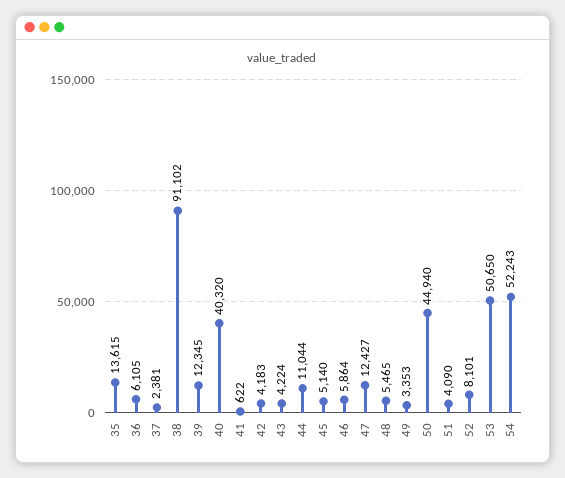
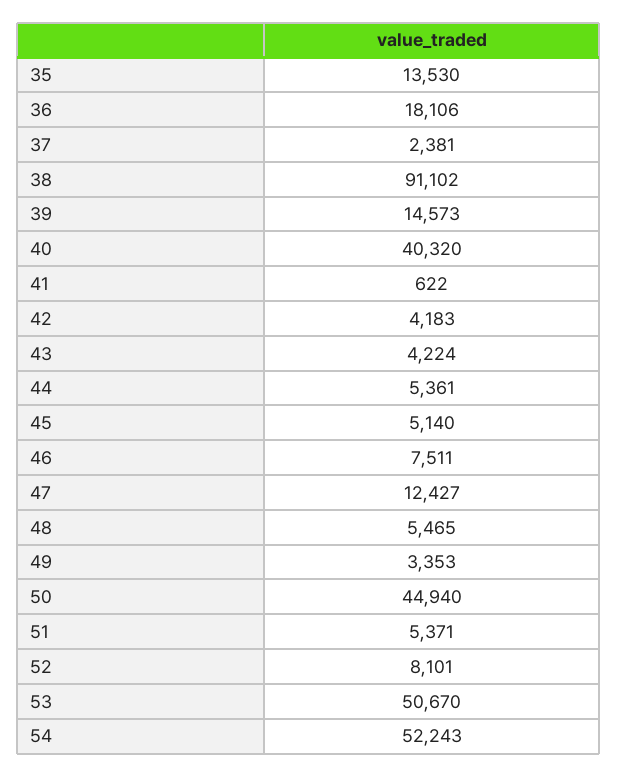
  {
-   "35": 13615,
+   "35": 13530,
-   "36": 6105,
+   "36": 18106,
    "37": 2381,
    "38": 91102,
-   "39": 12345,
+   "39": 14573,
    "40": 40320,
    "41": 622,
    "42": 4183,
    "43": 4224,
-   "44": 11044,
+   "44": 5361,
    "45": 5140,
-   "46": 5864,
+   "46": 7511,
    "47": 12427,
    "48": 5465,
    "49": 3353,
    "50": 44940,
-   "51": 4090,
+   "51": 5371,
    "52": 8101,
-   "53": 50650,
+   "53": 50670,
    "54": 52243
  }

